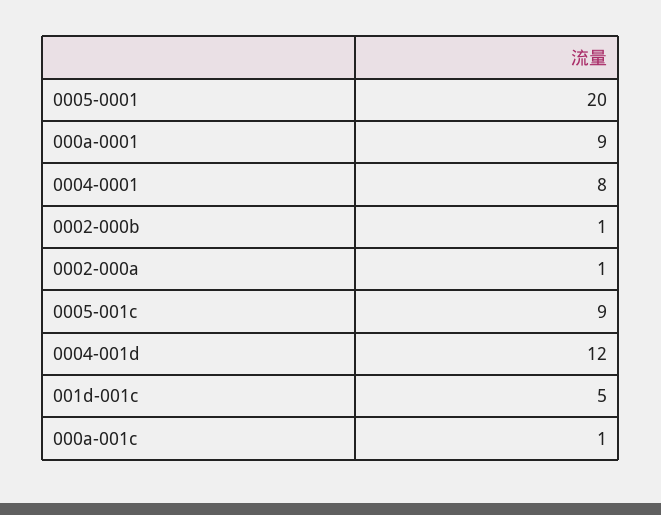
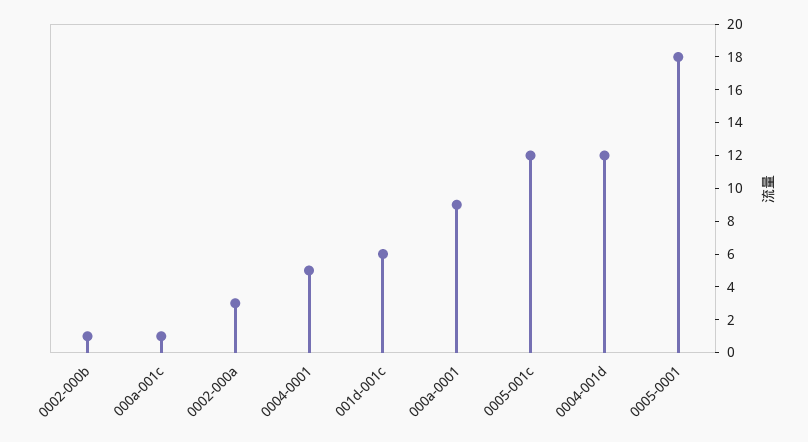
  {
-   "0005-0001": 20,
+   "0005-0001": 18,
    "000a-0001": 9,
-   "0004-0001": 8,
+   "0004-0001": 5,
    "0002-000b": 1,
-   "0002-000a": 1,
+   "0002-000a": 3,
-   "0005-001c": 9,
+   "0005-001c": 12,
    "0004-001d": 12,
-   "001d-001c": 5,
+   "001d-001c": 6,
    "000a-001c": 1
  }

